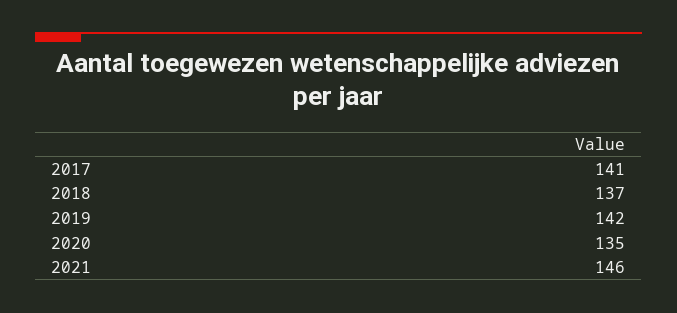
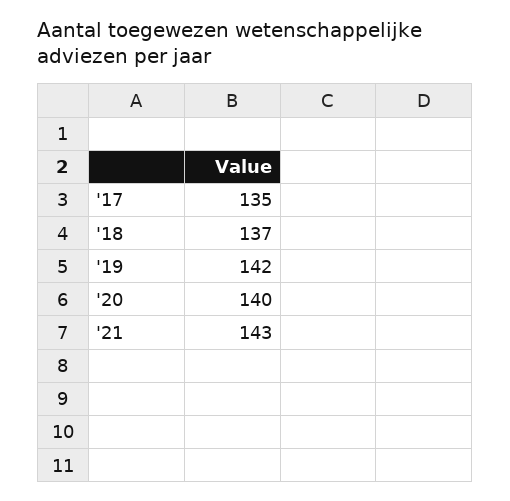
  {
-   "2017": 141,
+   "2017": 135,
    "2018": 137,
    "2019": 142,
-   "2020": 135,
+   "2020": 140,
-   "2021": 146
+   "2021": 143
  }

